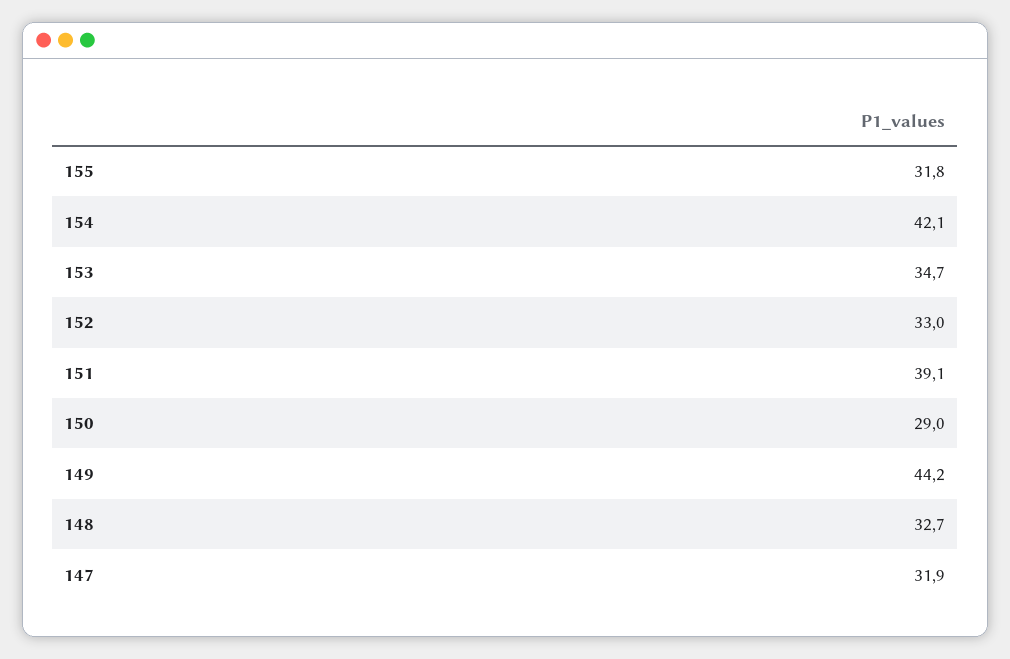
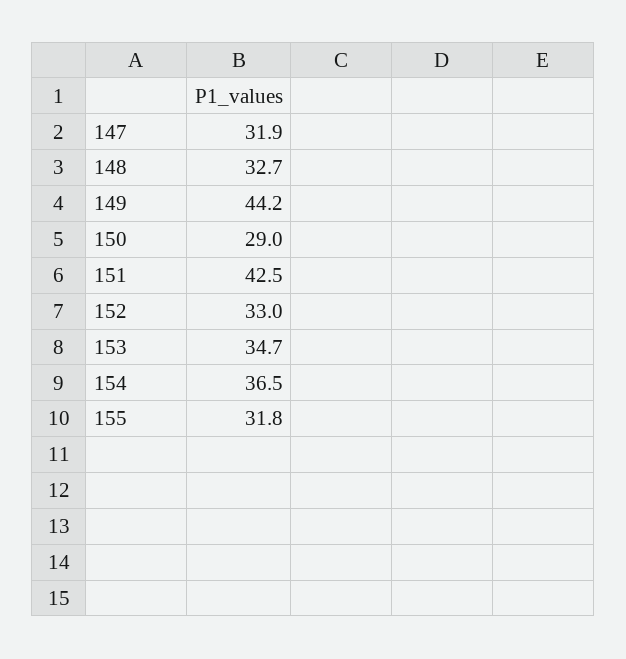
  {
    "155": 31.8,
-   "154": 42.1,
+   "154": 36.5,
    "153": 34.7,
    "152": 33,
-   "151": 39.1,
+   "151": 42.5,
    "150": 29,
    "149": 44.2,
    "148": 32.7,
    "147": 31.9
  }

